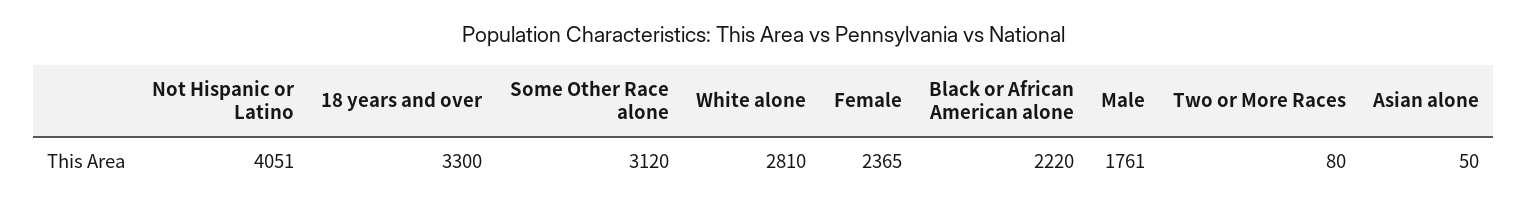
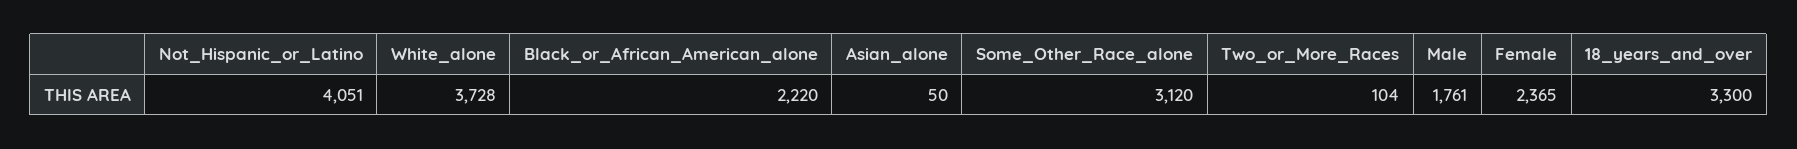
  {
    "Not Hispanic or Latino": 4051,
    "18 years and over": 3300,
    "Some Other Race alone": 3120,
-   "White alone": 2810,
+   "White alone": 3728,
    "Female": 2365,
    "Black or African American alone": 2220,
    "Male": 1761,
-   "Two or More Races": 80,
+   "Two or More Races": 104,
    "Asian alone": 50
  }

